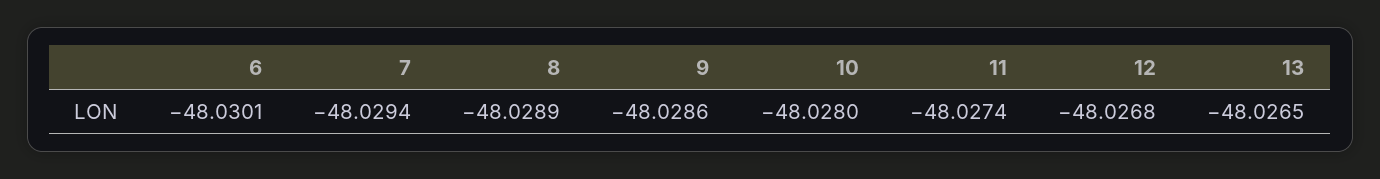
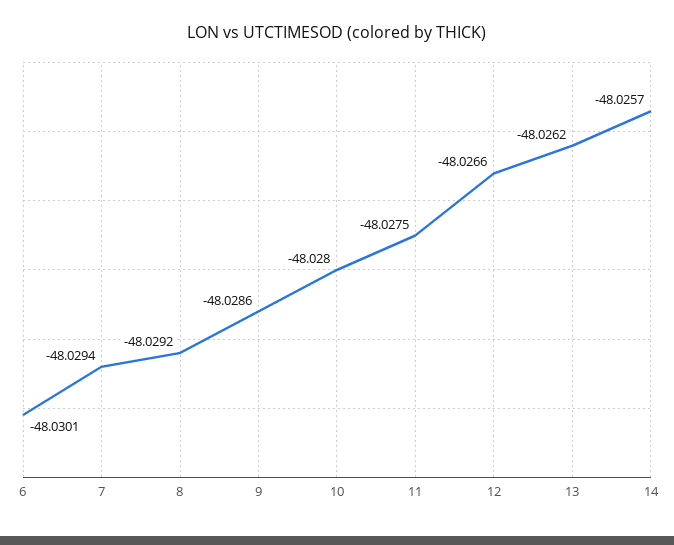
  {
    "6": -48.0301,
    "7": -48.0294,
-   "8": -48.0289,
+   "8": -48.0292,
    "9": -48.0286,
    "10": -48.028,
-   "11": -48.0274,
+   "11": -48.0275,
-   "12": -48.0268,
+   "12": -48.0266,
-   "13": -48.0265
+   "13": -48.0262,
+   "14": -48.0257
  }

